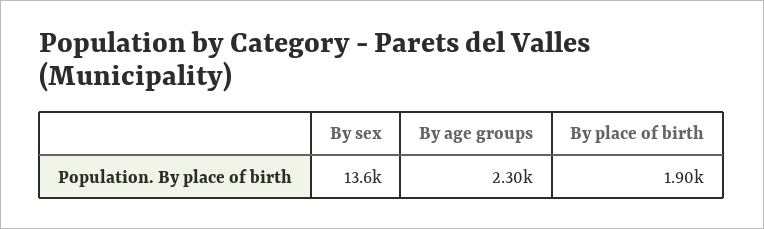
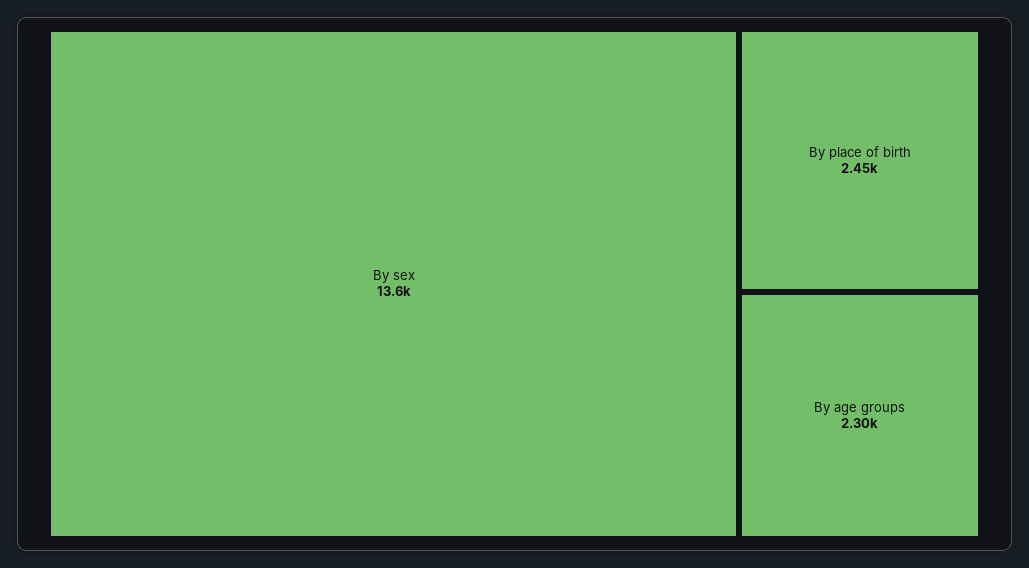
  {
    "By sex": 13600,
    "By age groups": 2300,
-   "By place of birth": 1900
+   "By place of birth": 2450
  }

